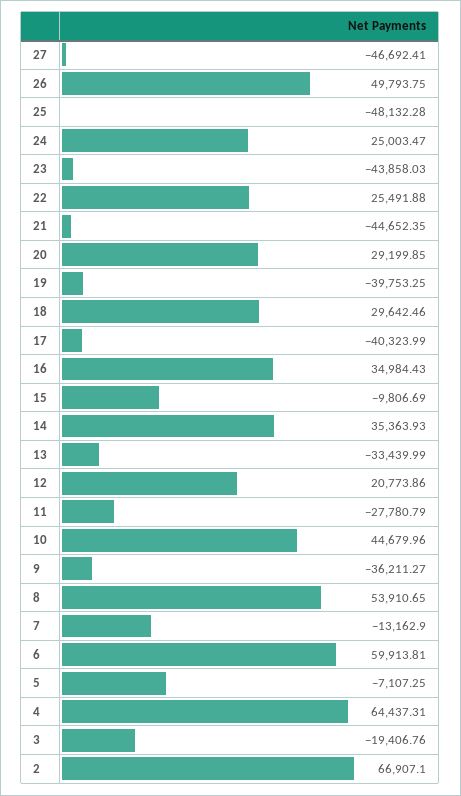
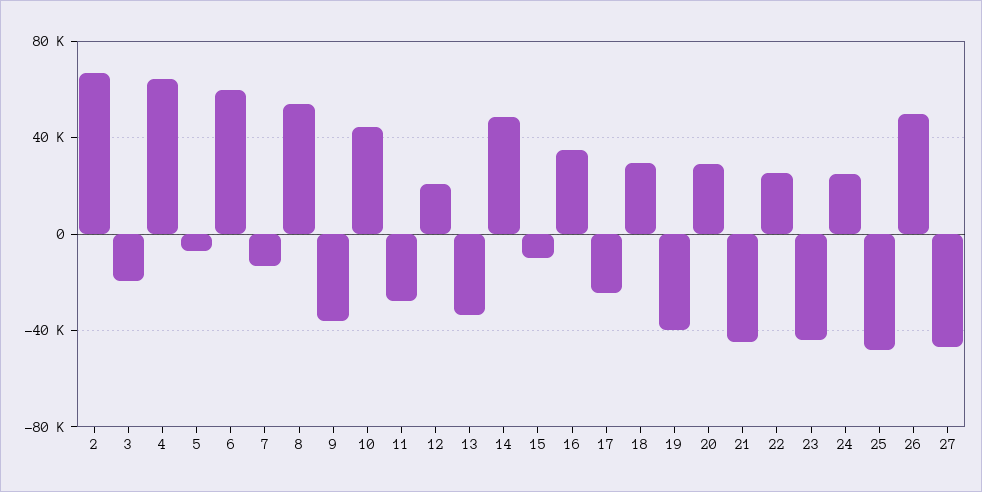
  {
    "27": -46692.41,
    "26": 49793.75,
    "25": -48132.28,
    "24": 25003.47,
    "23": -43858.03,
    "22": 25491.88,
    "21": -44652.35,
    "20": 29199.85,
    "19": -39753.25,
    "18": 29642.46,
-   "17": -40323.99,
+   "17": -25000,
    "16": 34984.43,
    "15": -9806.69,
-   "14": 35363.93,
+   "14": 50000,
    "13": -33439.99,
    "12": 20773.86,
    "11": -27780.79,
    "10": 44679.96,
    "9": -36211.27,
    "8": 53910.65,
    "7": -13162.9,
    "6": 59913.81,
    "5": -7107.25,
    "4": 64437.31,
    "3": -19406.76,
    "2": 66907.1
  }

